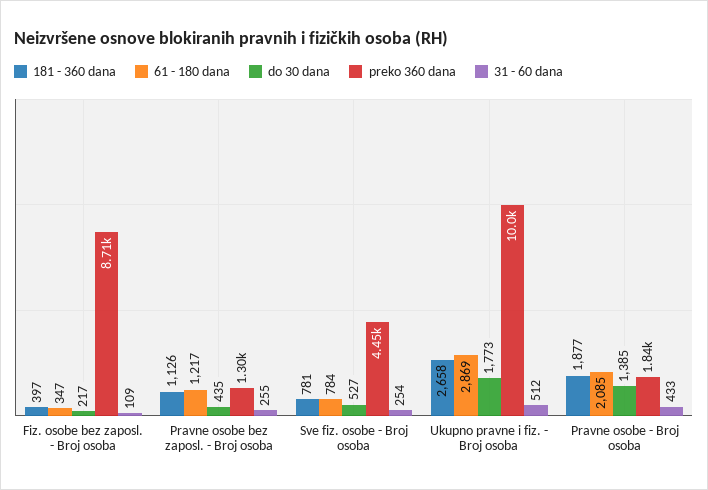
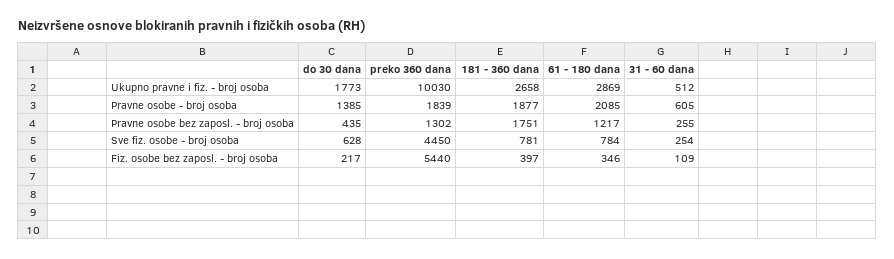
  {
    "181 - 360 dana": {
      "Fiz. osobe bez zaposl. - Broj osoba": 397,
-     "Pravne osobe bez zaposl. - Broj osoba": 1126,
+     "Pravne osobe bez zaposl. - Broj osoba": 1751,
      "Sve fiz. osobe - Broj osoba": 781,
      "Ukupno pravne i fiz. - Broj osoba": 2658,
      "Pravne osobe - Broj osoba": 1877
    },
    "61 - 180 dana": {
-     "Fiz. osobe bez zaposl. - Broj osoba": 347,
+     "Fiz. osobe bez zaposl. - Broj osoba": 346,
      "Pravne osobe bez zaposl. - Broj osoba": 1217,
      "Sve fiz. osobe - Broj osoba": 784,
      "Ukupno pravne i fiz. - Broj osoba": 2869,
      "Pravne osobe - Broj osoba": 2085
    },
    "do 30 dana": {
      "Fiz. osobe bez zaposl. - Broj osoba": 217,
      "Pravne osobe bez zaposl. - Broj osoba": 435,
-     "Sve fiz. osobe - Broj osoba": 527,
+     "Sve fiz. osobe - Broj osoba": 628,
      "Ukupno pravne i fiz. - Broj osoba": 1773,
      "Pravne osobe - Broj osoba": 1385
    },
    "preko 360 dana": {
-     "Fiz. osobe bez zaposl. - Broj osoba": 8710,
+     "Fiz. osobe bez zaposl. - Broj osoba": 5440,
      "Pravne osobe bez zaposl. - Broj osoba": 1302,
      "Sve fiz. osobe - Broj osoba": 4450,
      "Ukupno pravne i fiz. - Broj osoba": 10030,
      "Pravne osobe - Broj osoba": 1839
    },
    "31 - 60 dana": {
      "Fiz. osobe bez zaposl. - Broj osoba": 109,
      "Pravne osobe bez zaposl. - Broj osoba": 255,
      "Sve fiz. osobe - Broj osoba": 254,
      "Ukupno pravne i fiz. - Broj osoba": 512,
-     "Pravne osobe - Broj osoba": 433
+     "Pravne osobe - Broj osoba": 605
    }
  }

